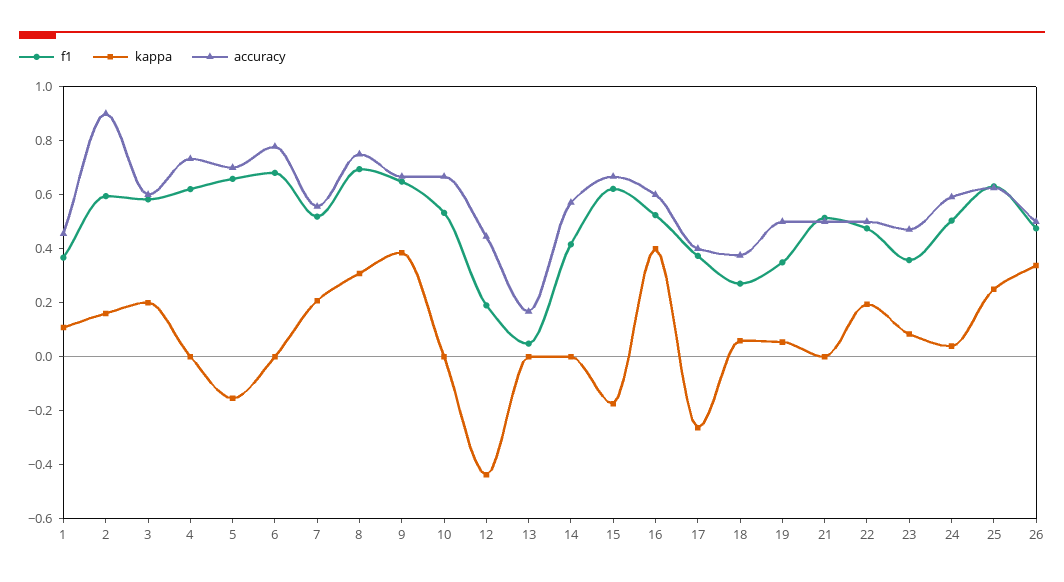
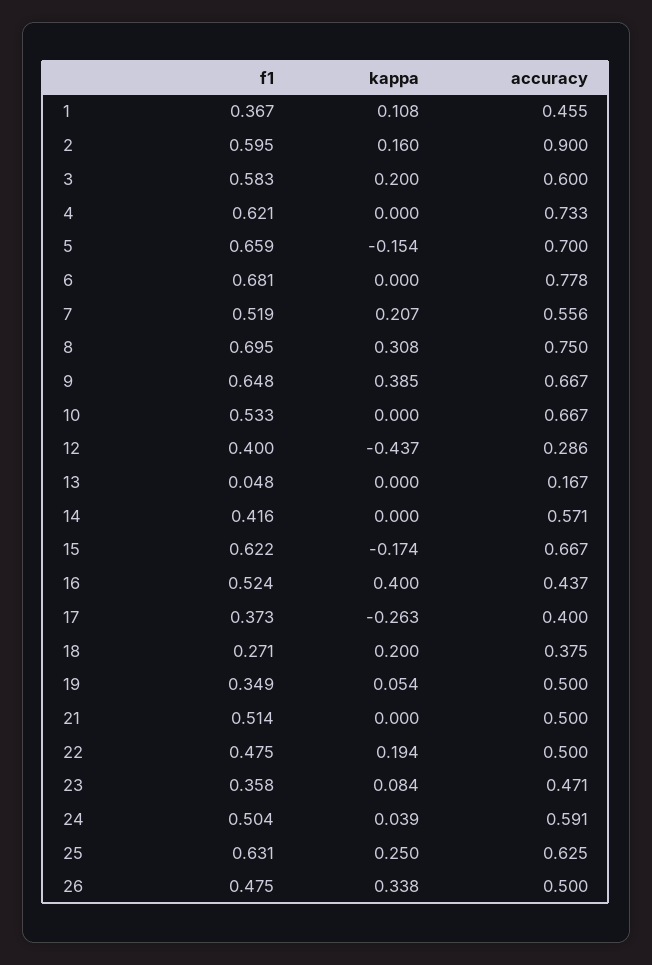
  {
    "f1": {
      "1": 0.367,
      "2": 0.595,
      "3": 0.583,
      "4": 0.621,
      "5": 0.659,
      "6": 0.681,
      "7": 0.519,
      "8": 0.695,
      "9": 0.648,
      "10": 0.533,
-     "12": 0.2,
+     "12": 0.4,
      "13": 0.048,
      "14": 0.416,
      "15": 0.622,
      "16": 0.524,
      "17": 0.373,
      "18": 0.271,
      "19": 0.349,
      "21": 0.514,
      "22": 0.475,
      "23": 0.358,
      "24": 0.504,
      "25": 0.631,
      "26": 0.475
    },
    "kappa": {
      "1": 0.108,
      "2": 0.16,
      "3": 0.2,
      "4": 0,
      "5": -0.154,
      "6": 0,
      "7": 0.207,
      "8": 0.308,
      "9": 0.385,
      "10": 0,
      "12": -0.437,
      "13": 0,
      "14": 0,
      "15": -0.174,
      "16": 0.4,
      "17": -0.263,
-     "18": 0.05,
+     "18": 0.2,
      "19": 0.054,
      "21": 0,
      "22": 0.194,
      "23": 0.084,
      "24": 0.039,
      "25": 0.25,
      "26": 0.338
    },
    "accuracy": {
      "1": 0.455,
      "2": 0.9,
      "3": 0.6,
      "4": 0.733,
      "5": 0.7,
      "6": 0.778,
      "7": 0.556,
      "8": 0.75,
      "9": 0.667,
      "10": 0.667,
-     "12": 0.45,
+     "12": 0.286,
      "13": 0.167,
      "14": 0.571,
      "15": 0.667,
-     "16": 0.6,
+     "16": 0.437,
      "17": 0.4,
      "18": 0.375,
      "19": 0.5,
      "21": 0.5,
      "22": 0.5,
      "23": 0.471,
      "24": 0.591,
      "25": 0.625,
      "26": 0.5
    }
  }

